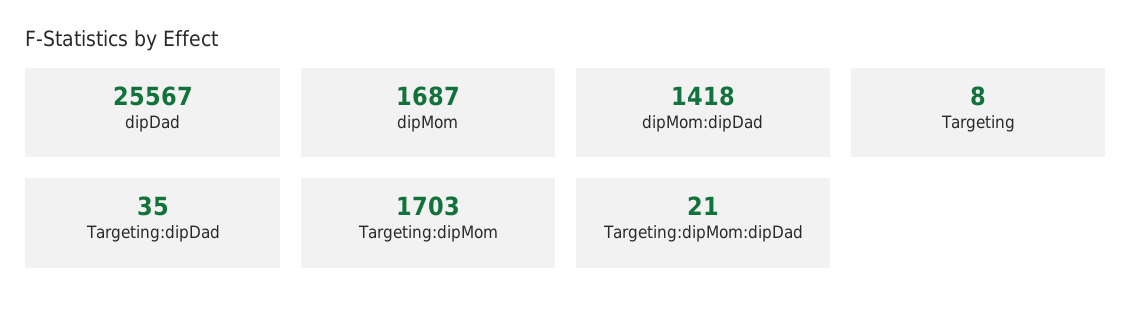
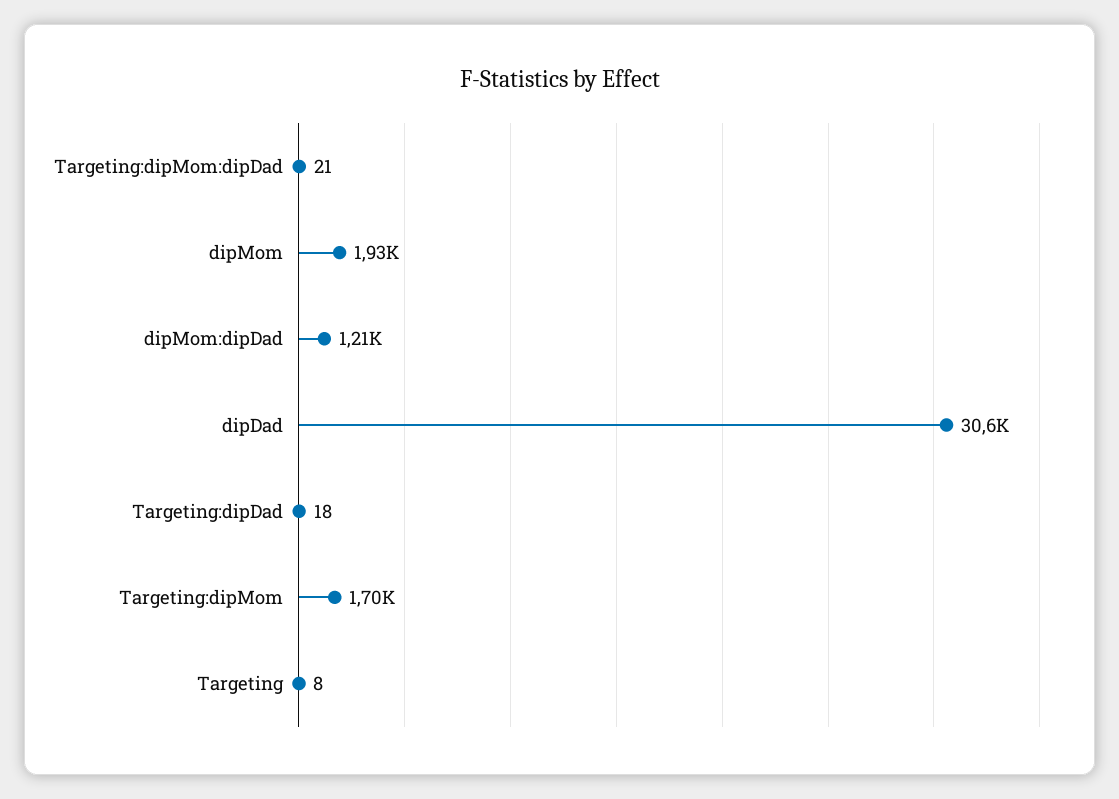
  {
-   "dipDad": 25567,
+   "dipDad": 30600,
-   "dipMom": 1687,
+   "dipMom": 1930,
-   "dipMom:dipDad": 1418,
+   "dipMom:dipDad": 1210,
    "Targeting": 8,
-   "Targeting:dipDad": 35,
+   "Targeting:dipDad": 18,
    "Targeting:dipMom": 1703,
    "Targeting:dipMom:dipDad": 21
  }

